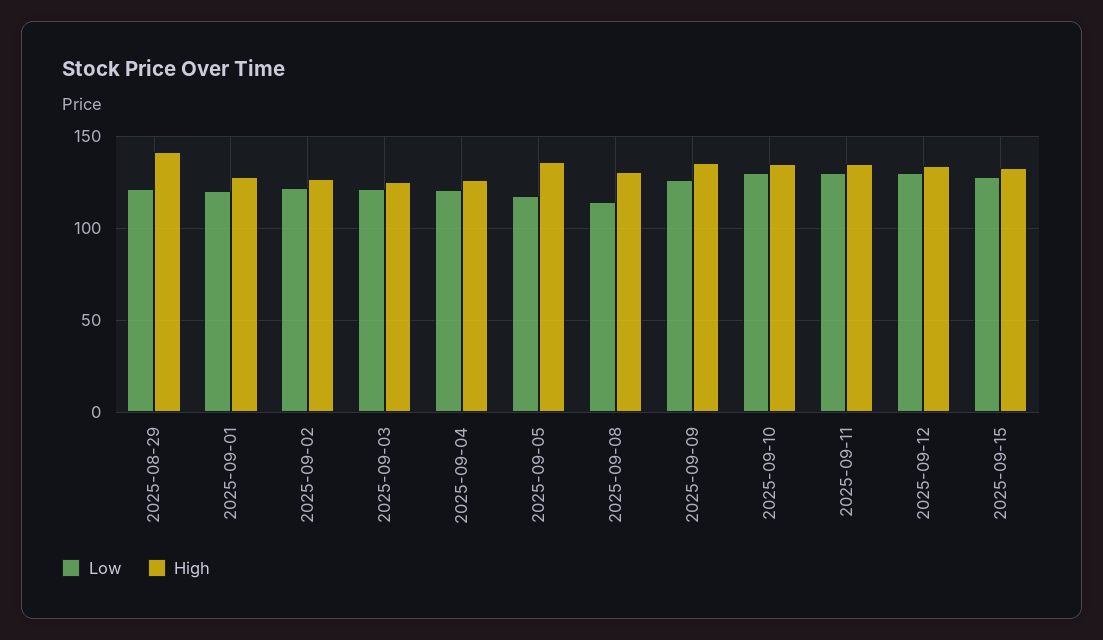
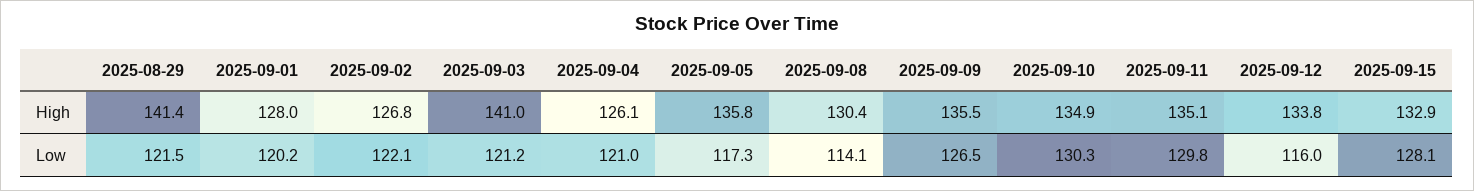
  {
    "Low": {
      "2025-08-29": 121.5,
      "2025-09-01": 120.2,
      "2025-09-02": 122.1,
      "2025-09-03": 121.2,
      "2025-09-04": 121,
      "2025-09-05": 117.3,
      "2025-09-08": 114.1,
      "2025-09-09": 126.5,
      "2025-09-10": 130.3,
      "2025-09-11": 129.8,
-     "2025-09-12": 130,
+     "2025-09-12": 116,
      "2025-09-15": 128.1
    },
    "High": {
      "2025-08-29": 141.4,
      "2025-09-01": 128,
      "2025-09-02": 126.8,
-     "2025-09-03": 125,
+     "2025-09-03": 141,
      "2025-09-04": 126.1,
      "2025-09-05": 135.8,
      "2025-09-08": 130.4,
      "2025-09-09": 135.5,
      "2025-09-10": 134.9,
      "2025-09-11": 135.1,
      "2025-09-12": 133.8,
      "2025-09-15": 132.9
    }
  }

